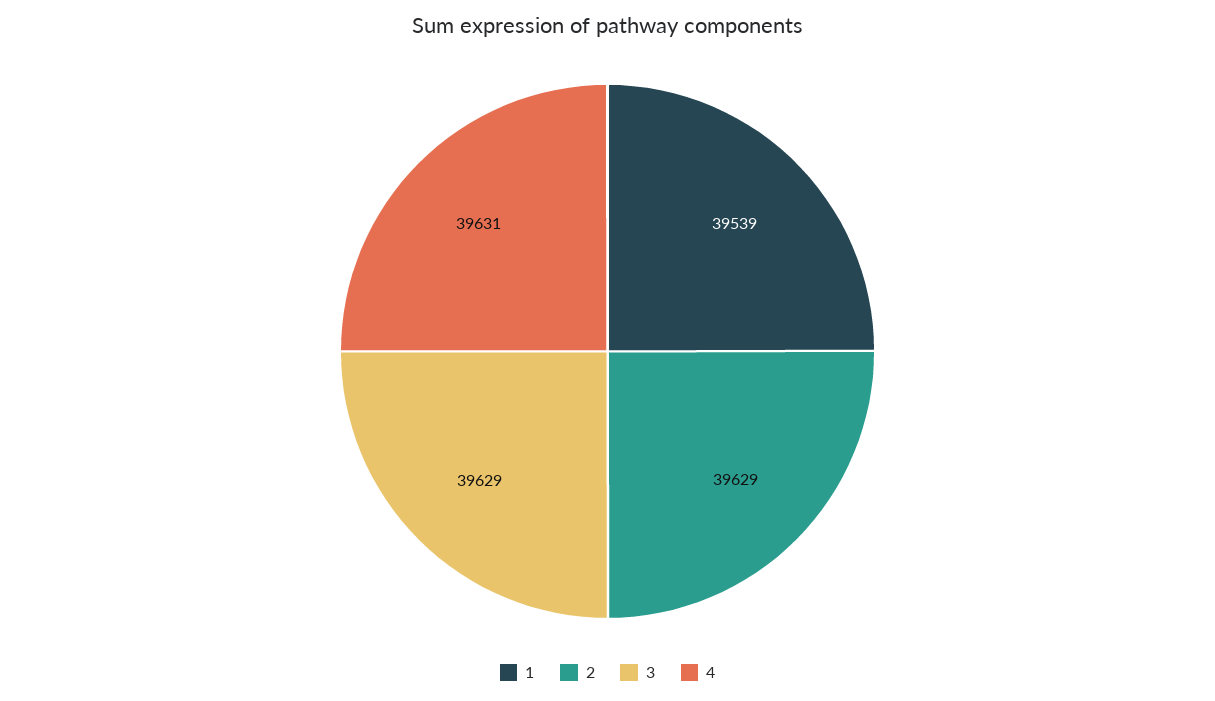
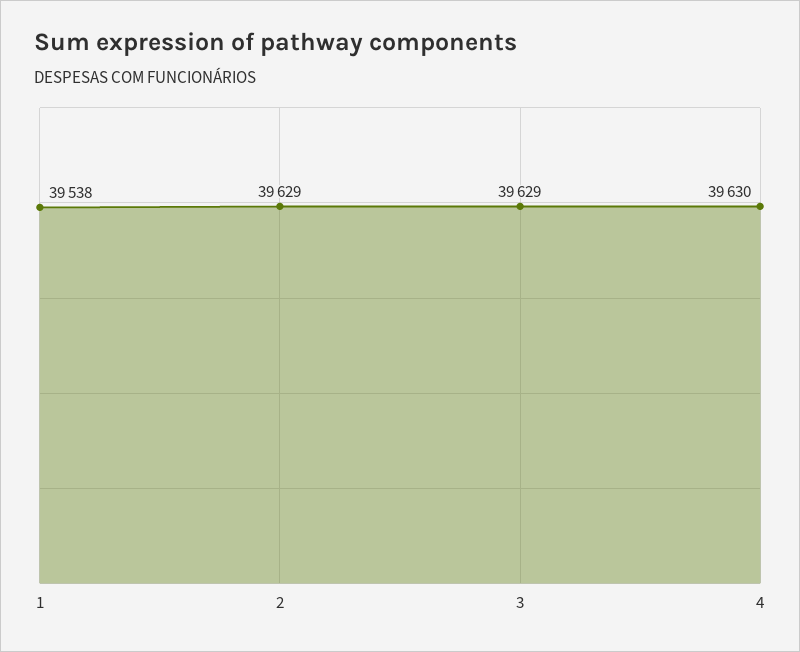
  {
-   "1": 39539,
+   "1": 39538,
    "2": 39629,
    "3": 39629,
-   "4": 39631
+   "4": 39630
  }

